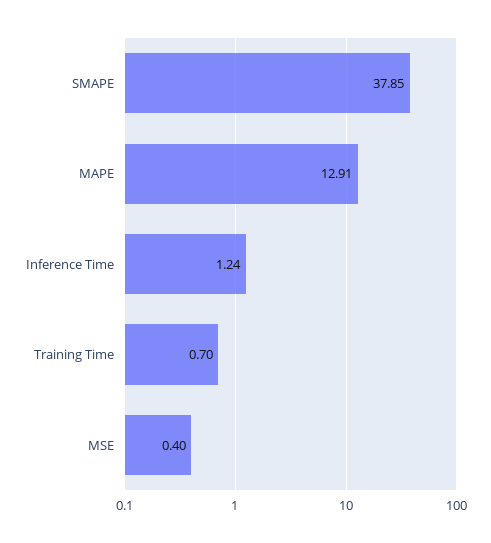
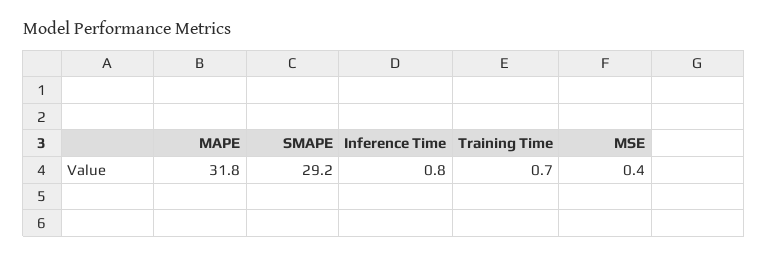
  {
-   "SMAPE": 37.85,
+   "SMAPE": 29.2,
-   "MAPE": 12.91,
+   "MAPE": 31.8,
-   "Inference Time": 1.24,
+   "Inference Time": 0.8,
    "Training Time": 0.7,
    "MSE": 0.4
  }

